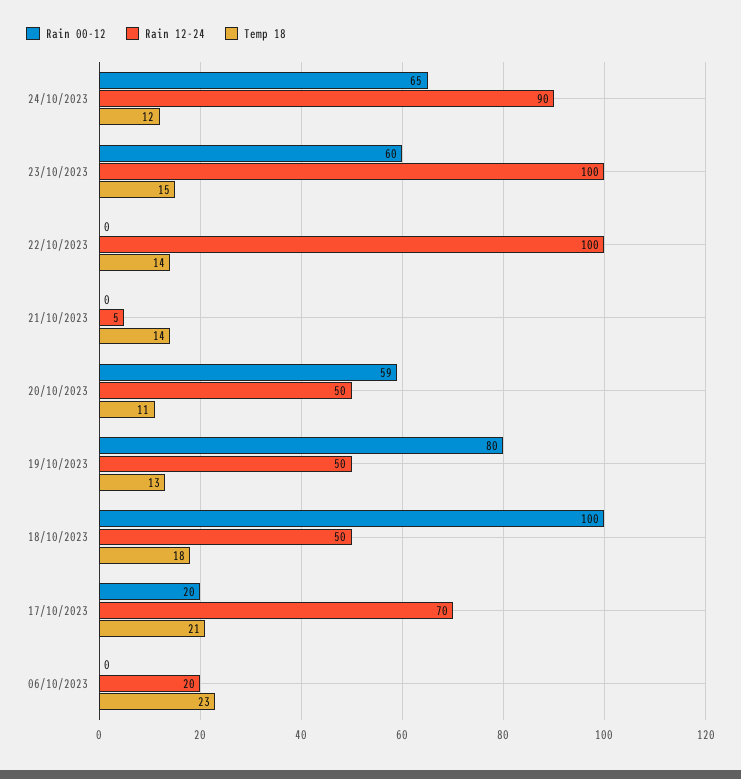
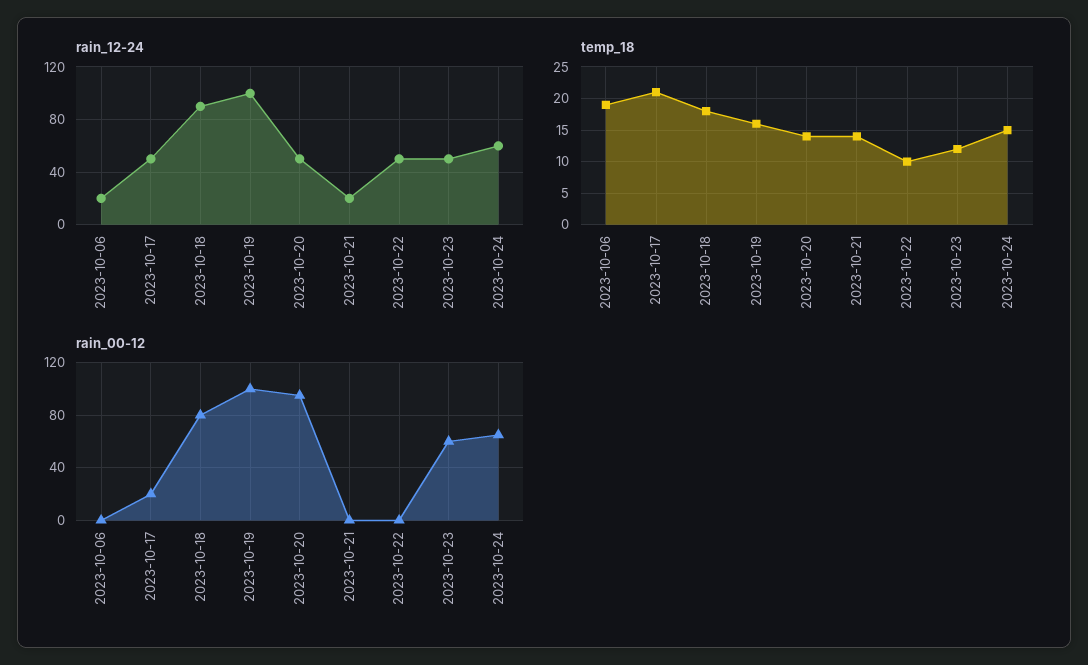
  {
    "Rain 00-12": {
      "24/10/2023": 65,
      "23/10/2023": 60,
      "22/10/2023": 0,
      "21/10/2023": 0,
-     "20/10/2023": 59,
+     "20/10/2023": 95,
-     "19/10/2023": 80,
+     "19/10/2023": 100,
-     "18/10/2023": 100,
+     "18/10/2023": 80,
      "17/10/2023": 20,
      "06/10/2023": 0
    },
    "Rain 12-24": {
-     "24/10/2023": 90,
+     "24/10/2023": 60,
-     "23/10/2023": 100,
+     "23/10/2023": 50,
-     "22/10/2023": 100,
+     "22/10/2023": 50,
-     "21/10/2023": 5,
+     "21/10/2023": 20,
      "20/10/2023": 50,
-     "19/10/2023": 50,
+     "19/10/2023": 100,
-     "18/10/2023": 50,
+     "18/10/2023": 90,
-     "17/10/2023": 70,
+     "17/10/2023": 50,
      "06/10/2023": 20
    },
    "Temp 18": {
-     "24/10/2023": 12,
+     "24/10/2023": 15,
-     "23/10/2023": 15,
+     "23/10/2023": 12,
-     "22/10/2023": 14,
+     "22/10/2023": 10,
      "21/10/2023": 14,
-     "20/10/2023": 11,
+     "20/10/2023": 14,
-     "19/10/2023": 13,
+     "19/10/2023": 16,
      "18/10/2023": 18,
      "17/10/2023": 21,
-     "06/10/2023": 23
+     "06/10/2023": 19
    }
  }

